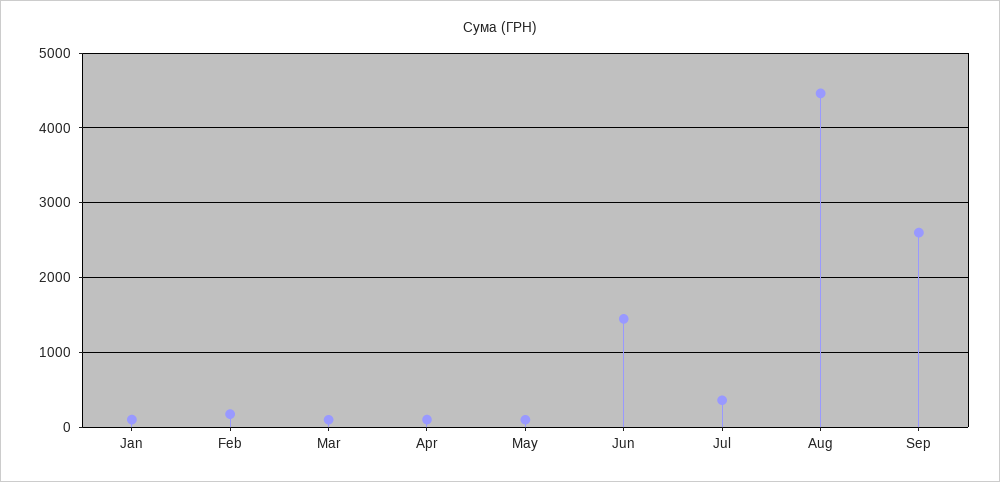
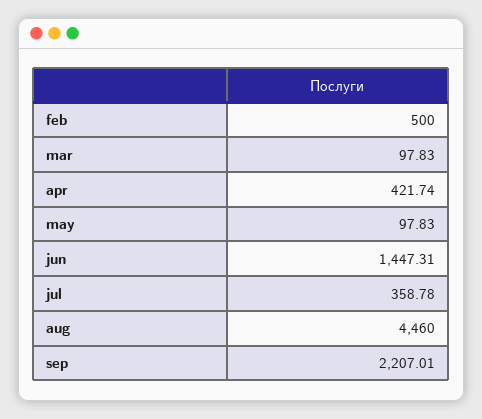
  {
-   "Jan": 100,
-   "Feb": 200,
+   "Feb": 500,
    "Mar": 97.83,
-   "Apr": 100,
+   "Apr": 421.74,
    "May": 97.83,
    "Jun": 1447.31,
    "Jul": 358.78,
    "Aug": 4460,
-   "Sep": 2600
+   "Sep": 2207.01
  }

